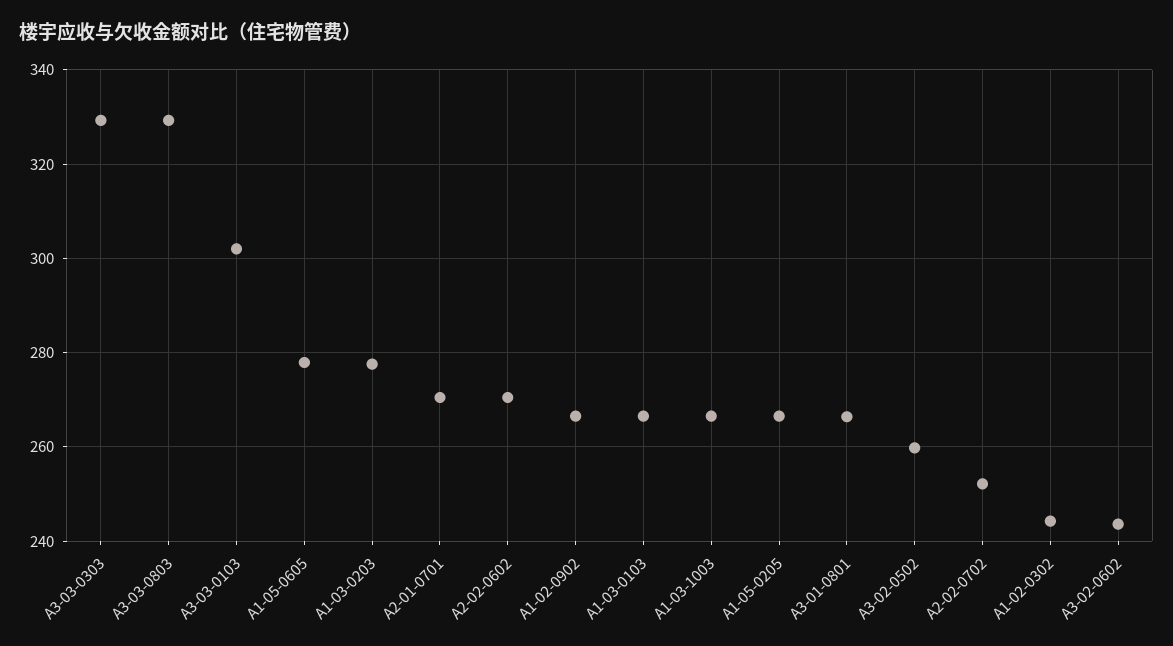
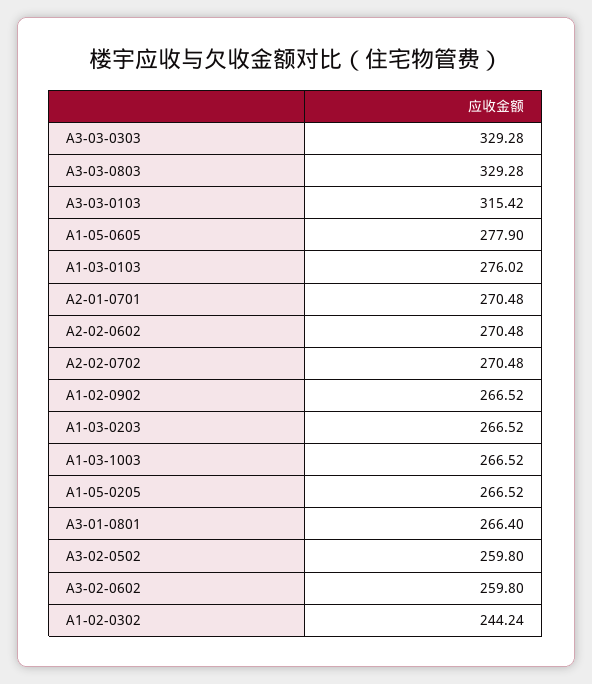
  {
    "A3-03-0303": 329.28,
    "A3-03-0803": 329.28,
-   "A3-03-0103": 302,
+   "A3-03-0103": 315.42,
    "A1-05-0605": 277.9,
-   "A1-03-0203": 278,
+   "A1-03-0203": 266.52,
    "A2-01-0701": 270.48,
    "A2-02-0602": 270.48,
    "A1-02-0902": 266.52,
-   "A1-03-0103": 266,
+   "A1-03-0103": 276.02,
    "A1-03-1003": 266.52,
    "A1-05-0205": 266.52,
    "A3-01-0801": 266.4,
    "A3-02-0502": 259.8,
-   "A2-02-0702": 252,
+   "A2-02-0702": 270.48,
    "A1-02-0302": 244.24,
-   "A3-02-0602": 244
+   "A3-02-0602": 259.8
  }

